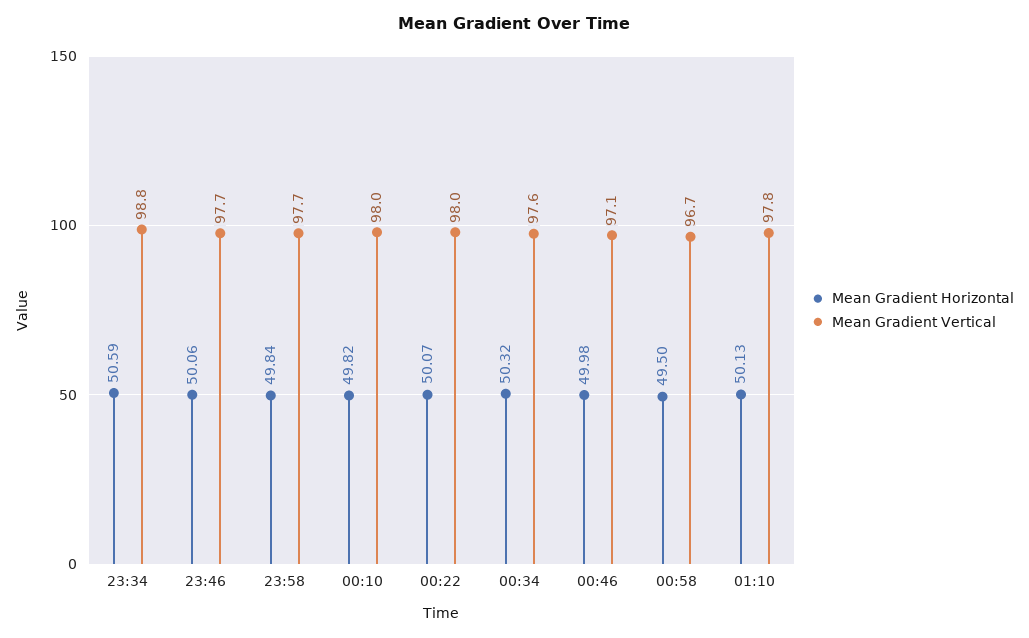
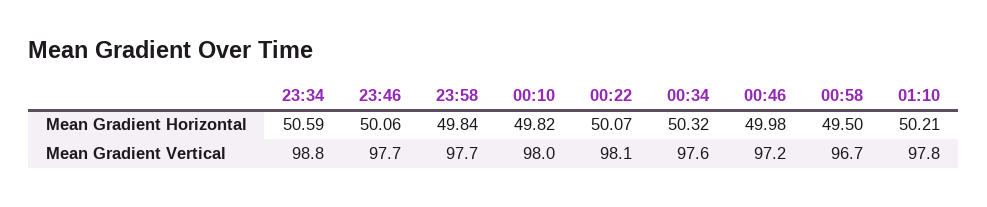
  {
    "Mean Gradient Horizontal": {
      "23:34": 50.59,
      "23:46": 50.06,
      "23:58": 49.84,
      "00:10": 49.82,
      "00:22": 50.07,
      "00:34": 50.32,
      "00:46": 49.98,
      "00:58": 49.5,
-     "01:10": 50.13
+     "01:10": 50.21
    },
    "Mean Gradient Vertical": {
      "23:34": 98.8,
      "23:46": 97.7,
      "23:58": 97.7,
      "00:10": 98,
-     "00:22": 98,
+     "00:22": 98.1,
      "00:34": 97.6,
-     "00:46": 97.1,
+     "00:46": 97.2,
      "00:58": 96.7,
      "01:10": 97.8
    }
  }

